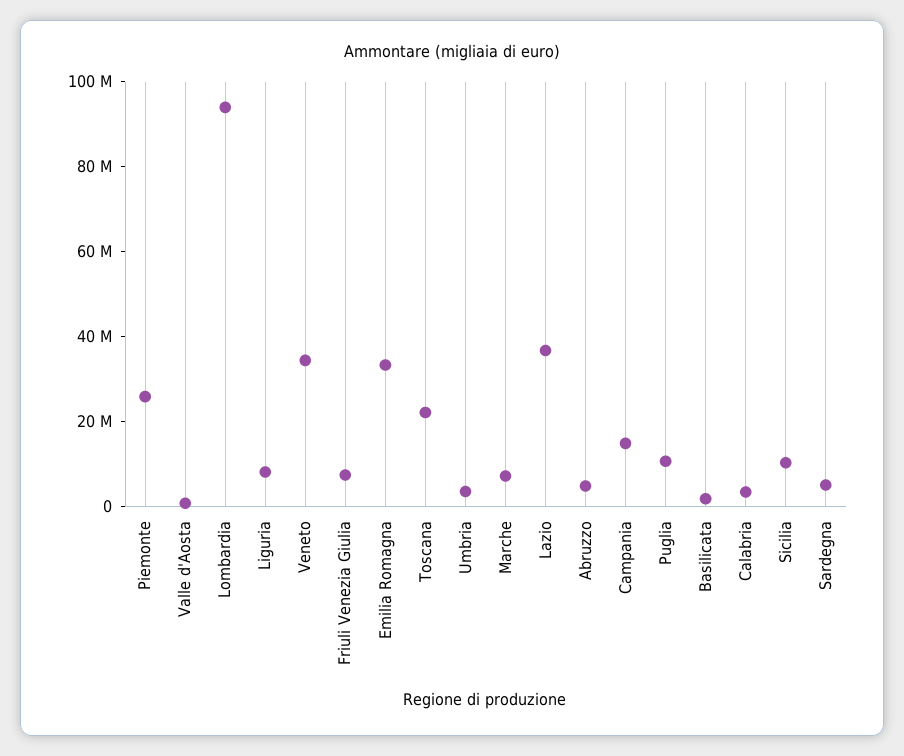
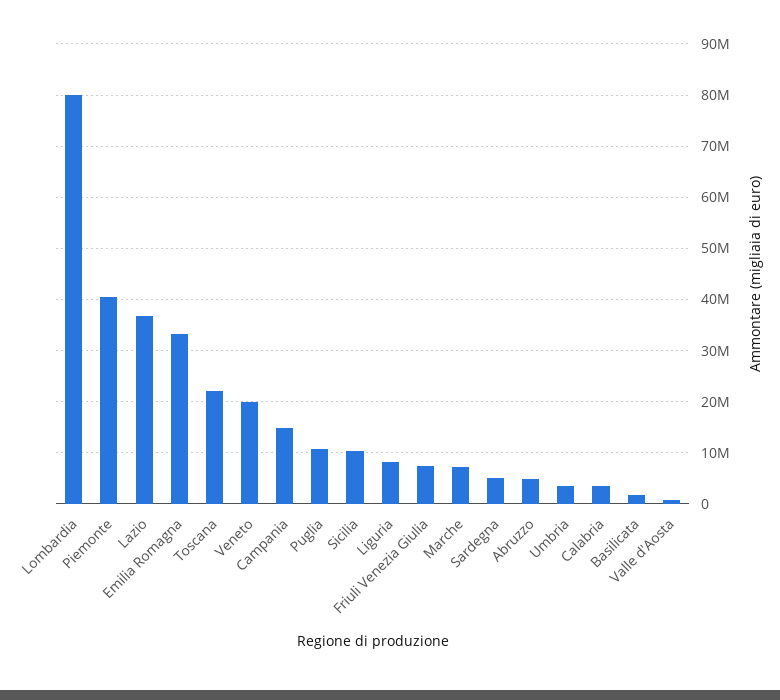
  {
-   "Piemonte": 25000000,
+   "Piemonte": 40000000,
    "Valle d'Aosta": 0,
-   "Lombardia": 95000000,
+   "Lombardia": 80000000,
    "Liguria": 8000000,
-   "Veneto": 35000000,
+   "Veneto": 20000000,
    "Friuli Venezia Giulia": 8000000,
    "Emilia Romagna": 34000000,
    "Toscana": 22000000,
    "Umbria": 4000000,
    "Marche": 8000000,
    "Lazio": 36000000,
    "Abruzzo": 4000000,
    "Campania": 14000000,
    "Puglia": 10000000,
    "Basilicata": 2000000,
    "Calabria": 4000000,
    "Sicilia": 10000000,
    "Sardegna": 6000000
  }

